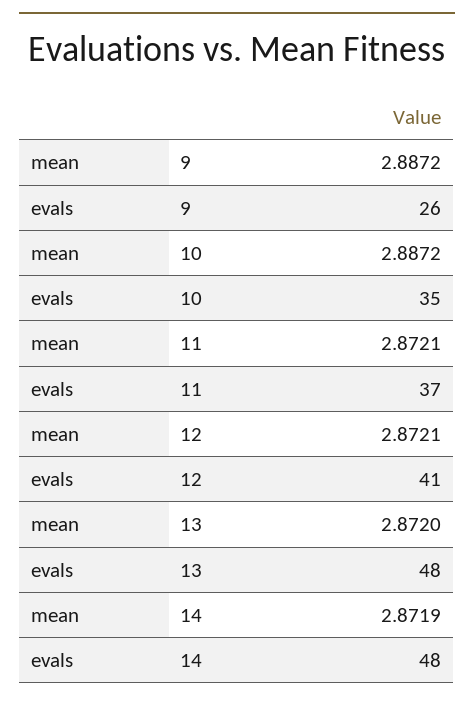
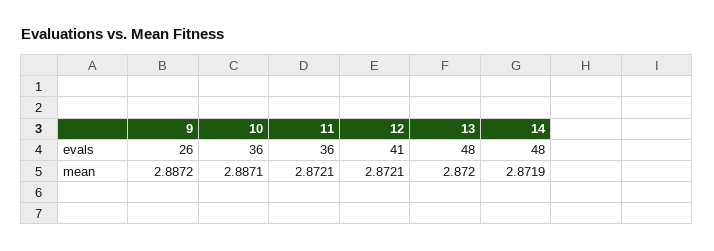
  {
    "mean": {
      "9": 2.8872,
-     "10": 2.8872,
+     "10": 2.8871,
      "11": 2.8721,
      "12": 2.8721,
      "13": 2.872,
      "14": 2.8719
    },
    "evals": {
      "9": 26,
-     "10": 35,
+     "10": 36,
-     "11": 37,
+     "11": 36,
      "12": 41,
      "13": 48,
      "14": 48
    }
  }

